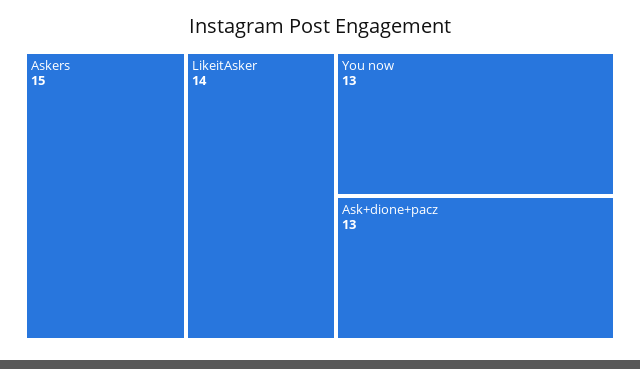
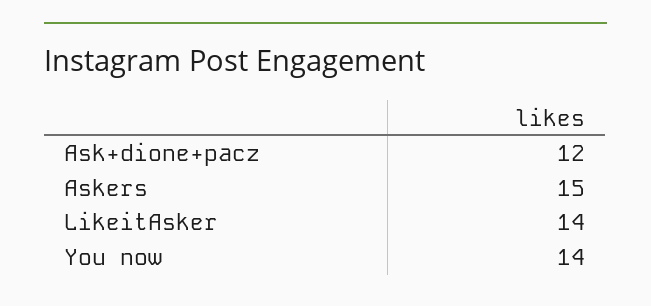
  {
    "Askers": 15,
    "LikeitAsker": 14,
-   "You now": 13,
+   "You now": 14,
-   "Ask+dione+pacz": 13
+   "Ask+dione+pacz": 12
  }

